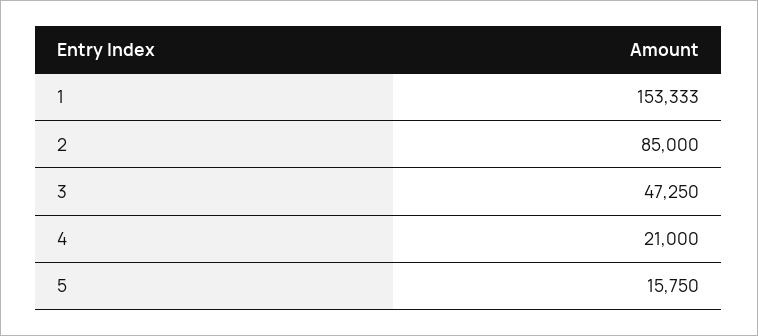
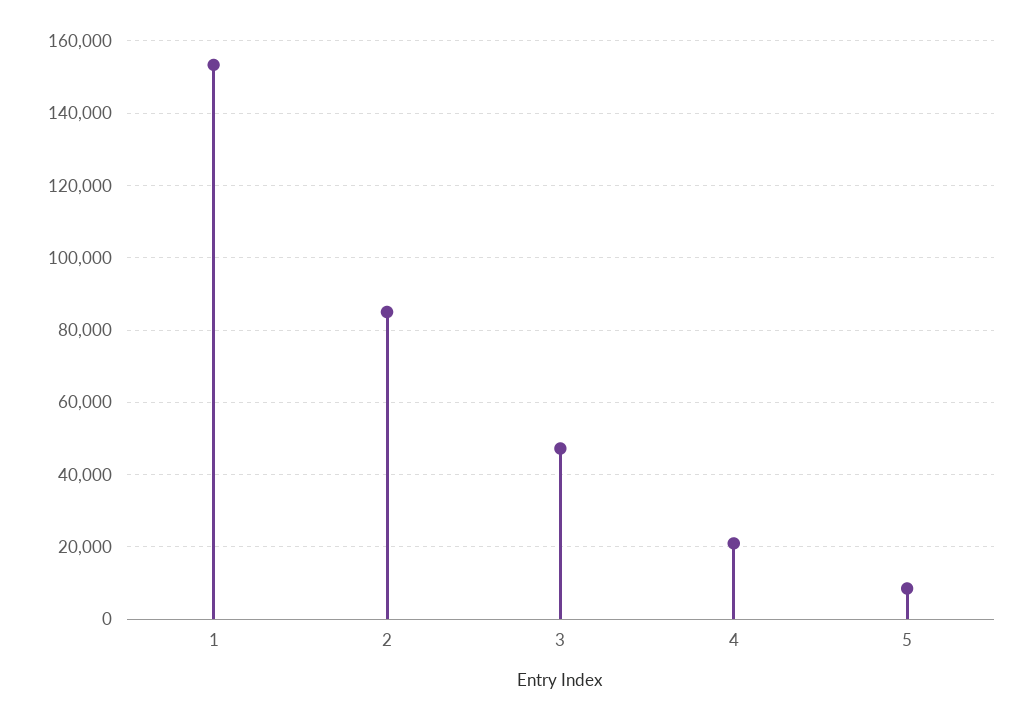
  {
    "1": 153333,
    "2": 85000,
    "3": 47250,
    "4": 21000,
-   "5": 15750
+   "5": 8000
  }

